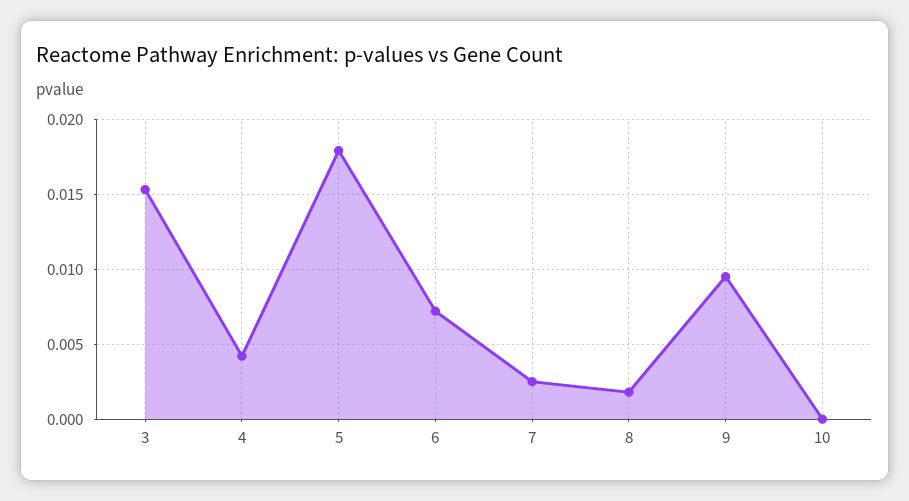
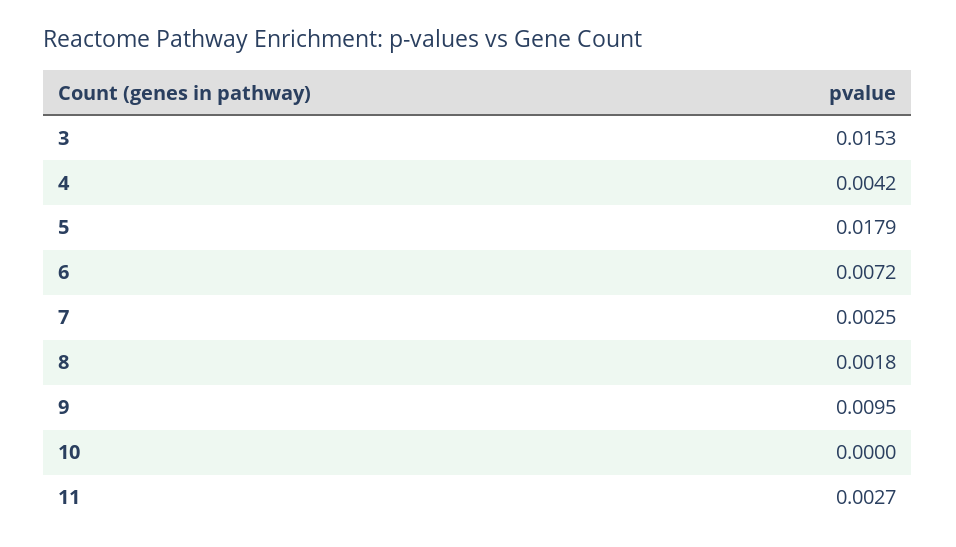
  {
    "3": 0.0153,
    "4": 0.0042,
    "5": 0.0179,
    "6": 0.0072,
    "7": 0.0025,
    "8": 0.0018,
    "9": 0.0095,
-   "10": 0
+   "10": 0,
+   "11": 0.0027
  }

